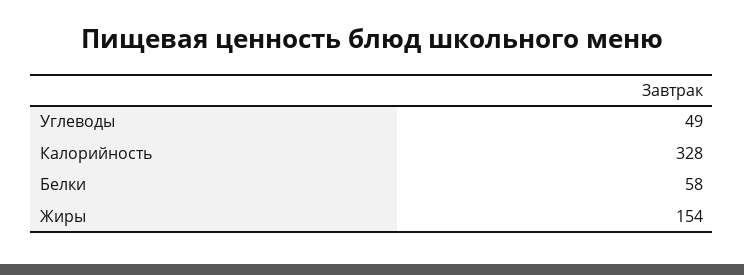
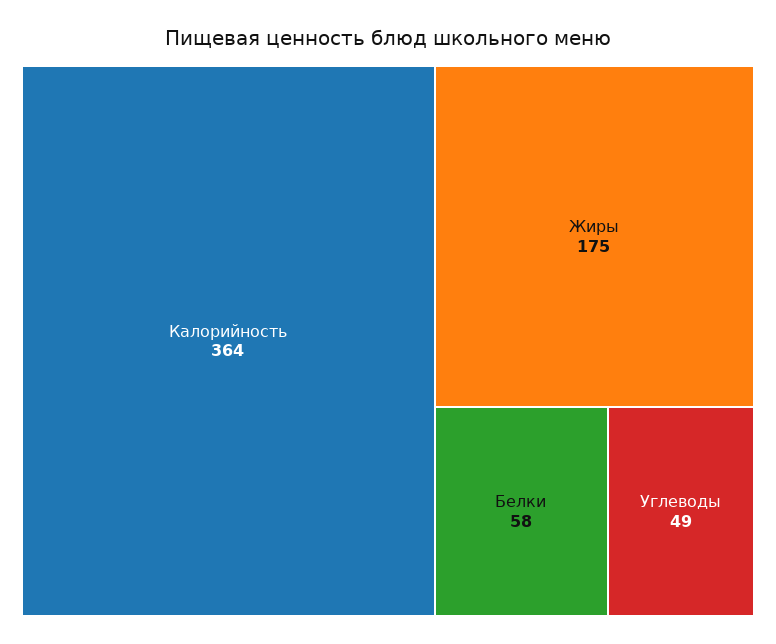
  {
    "Углеводы": 49,
-   "Калорийность": 328,
+   "Калорийность": 364,
    "Белки": 58,
-   "Жиры": 154
+   "Жиры": 175
  }

